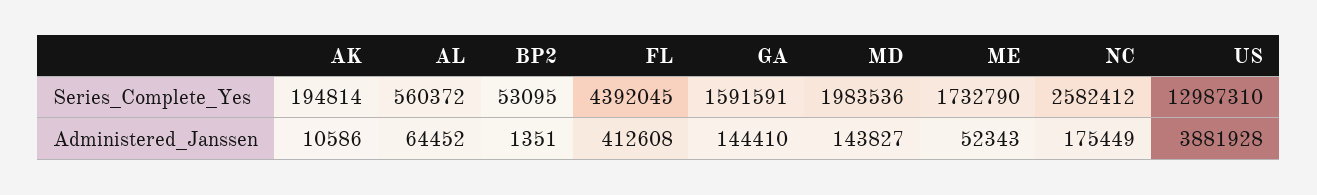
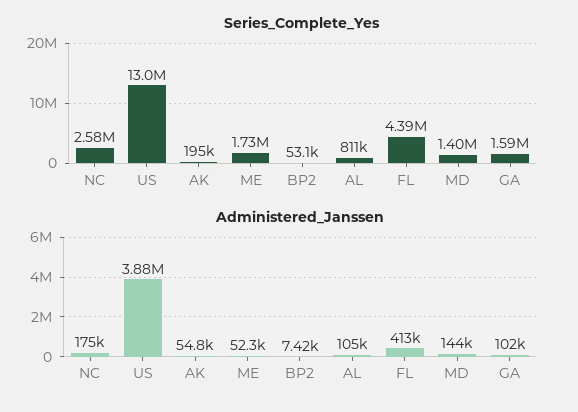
  {
    "Series_Complete_Yes": {
      "AK": 194814,
-     "AL": 560372,
+     "AL": 811000,
      "BP2": 53095,
      "FL": 4392045,
      "GA": 1591591,
-     "MD": 1983536,
+     "MD": 1400000,
      "ME": 1732790,
      "NC": 2582412,
      "US": 12987310
    },
    "Administered_Janssen": {
-     "AK": 10586,
+     "AK": 54800,
-     "AL": 64452,
+     "AL": 105000,
-     "BP2": 1351,
+     "BP2": 7420,
      "FL": 412608,
-     "GA": 144410,
+     "GA": 102000,
      "MD": 143827,
      "ME": 52343,
      "NC": 175449,
      "US": 3881928
    }
  }

